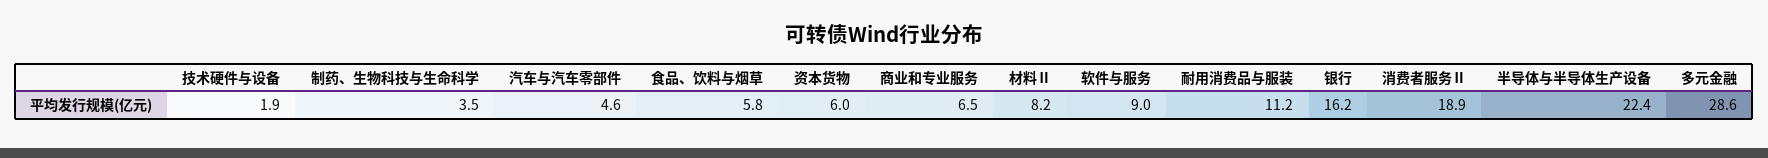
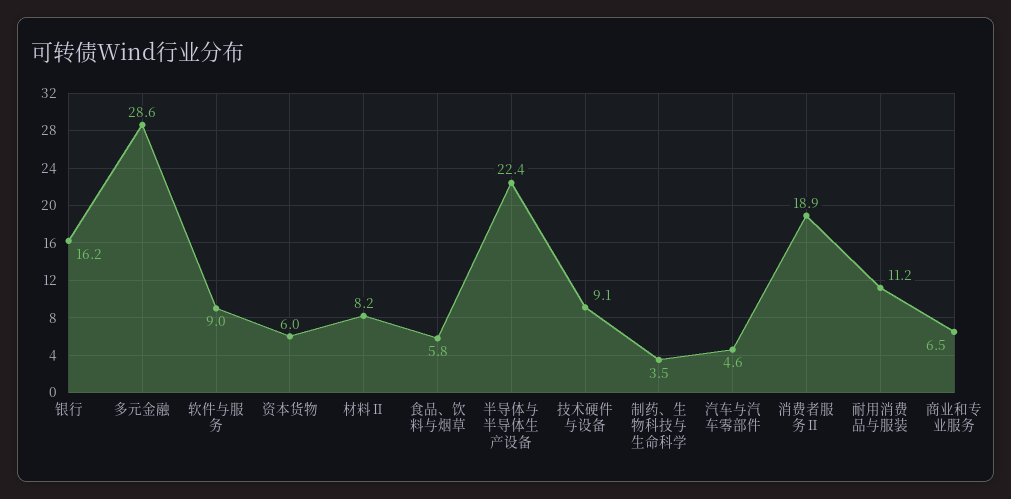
  {
-   "技术硬件与设备": 1.9,
+   "技术硬件与设备": 9.1,
    "制药、生物科技与生命科学": 3.5,
    "汽车与汽车零部件": 4.6,
    "食品、饮料与烟草": 5.8,
    "资本货物": 6,
    "商业和专业服务": 6.5,
    "材料Ⅱ": 8.2,
    "软件与服务": 9,
    "耐用消费品与服装": 11.2,
    "银行": 16.2,
    "消费者服务Ⅱ": 18.9,
    "半导体与半导体生产设备": 22.4,
    "多元金融": 28.6
  }

